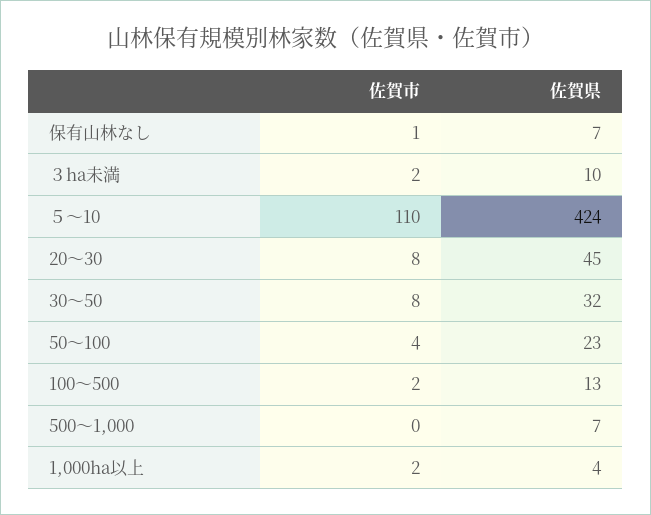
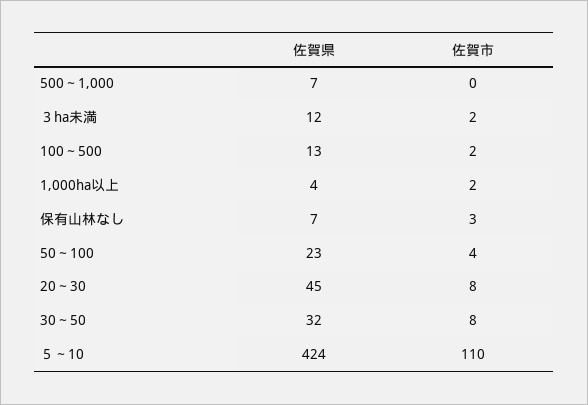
  {
    "佐賀市": {
-     "保有山林なし": 1,
+     "保有山林なし": 3,
      "３ha未満": 2,
      "５～10": 110,
      "20～30": 8,
      "30～50": 8,
      "50～100": 4,
      "100～500": 2,
      "500～1,000": 0,
      "1,000ha以上": 2
    },
    "佐賀県": {
      "保有山林なし": 7,
-     "３ha未満": 10,
+     "３ha未満": 12,
      "５～10": 424,
      "20～30": 45,
      "30～50": 32,
      "50～100": 23,
      "100～500": 13,
      "500～1,000": 7,
      "1,000ha以上": 4
    }
  }

